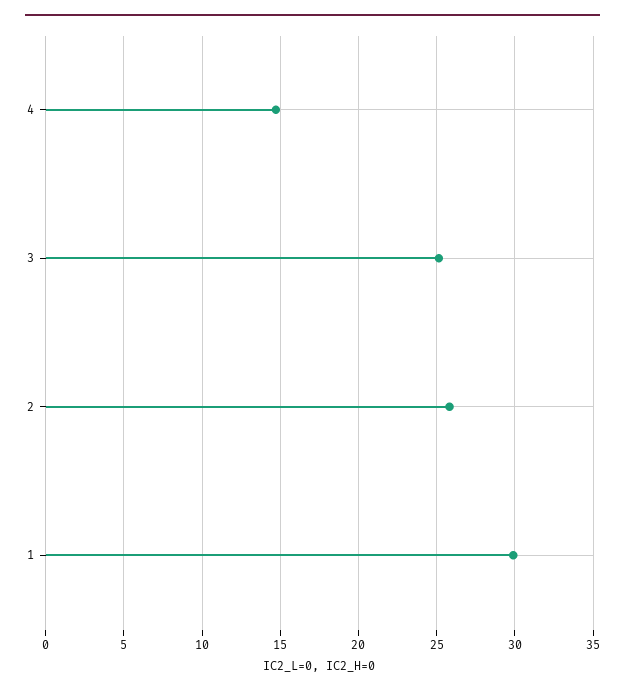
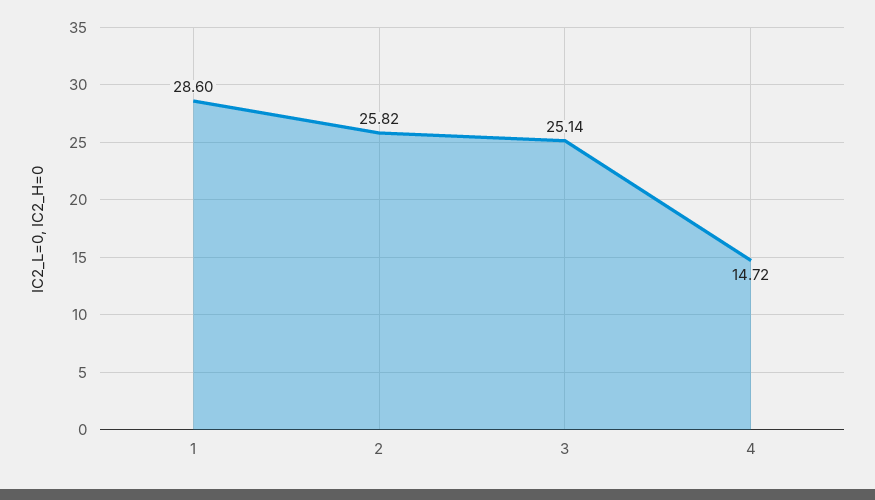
  {
    "4": 14.72,
    "3": 25.14,
    "2": 25.82,
-   "1": 30
+   "1": 28.6
  }

